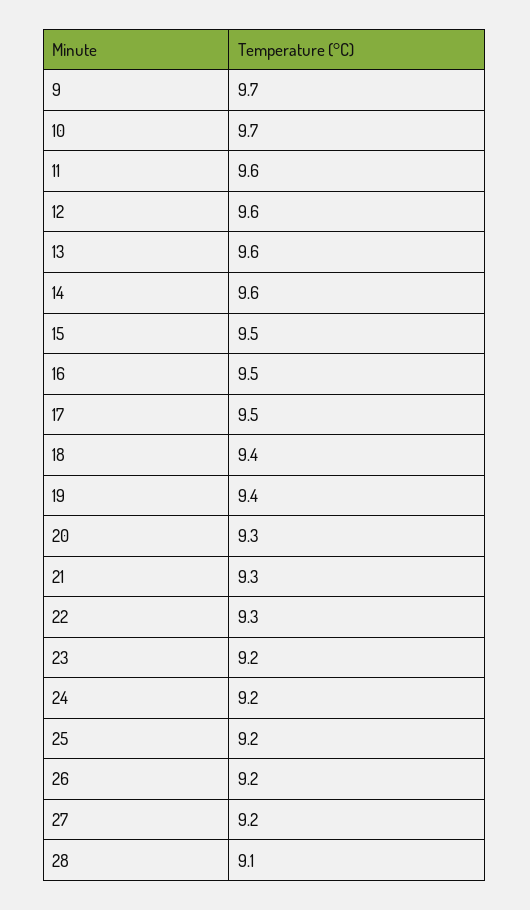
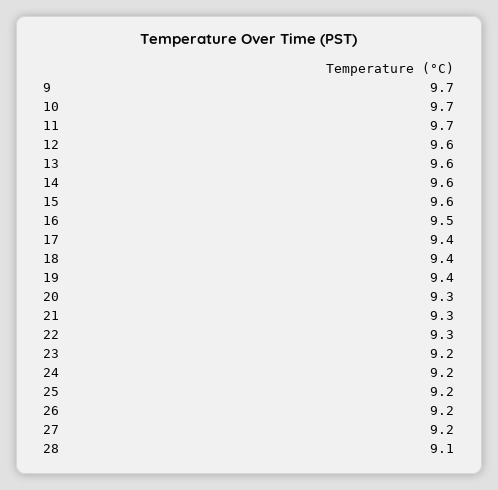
  {
    "9": 9.7,
    "10": 9.7,
-   "11": 9.6,
+   "11": 9.7,
    "12": 9.6,
    "13": 9.6,
    "14": 9.6,
-   "15": 9.5,
+   "15": 9.6,
    "16": 9.5,
-   "17": 9.5,
+   "17": 9.4,
    "18": 9.4,
    "19": 9.4,
    "20": 9.3,
    "21": 9.3,
    "22": 9.3,
    "23": 9.2,
    "24": 9.2,
    "25": 9.2,
    "26": 9.2,
    "27": 9.2,
    "28": 9.1
  }

